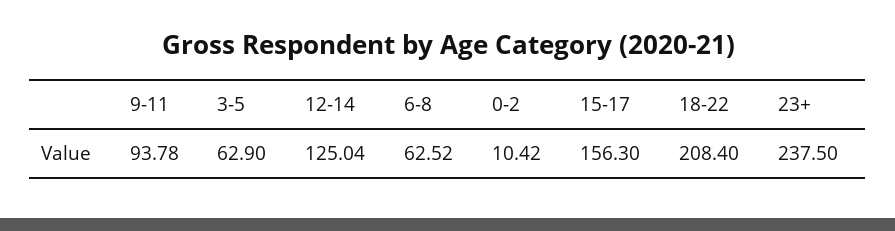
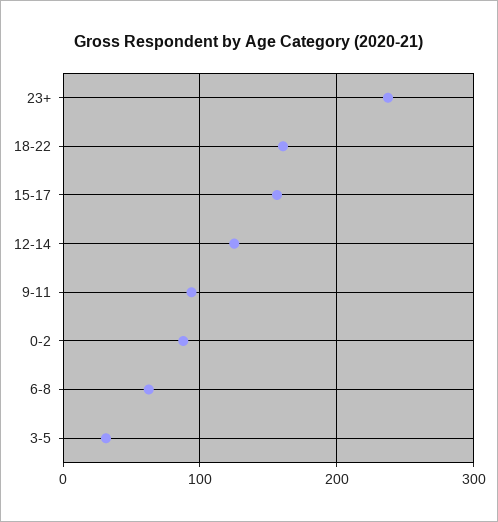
  {
    "9-11": 93.78,
-   "3-5": 62.9,
+   "3-5": 30,
    "12-14": 125.04,
    "6-8": 62.52,
-   "0-2": 10.42,
+   "0-2": 90,
    "15-17": 156.3,
-   "18-22": 208.4,
+   "18-22": 160,
    "23+": 237.5
  }

